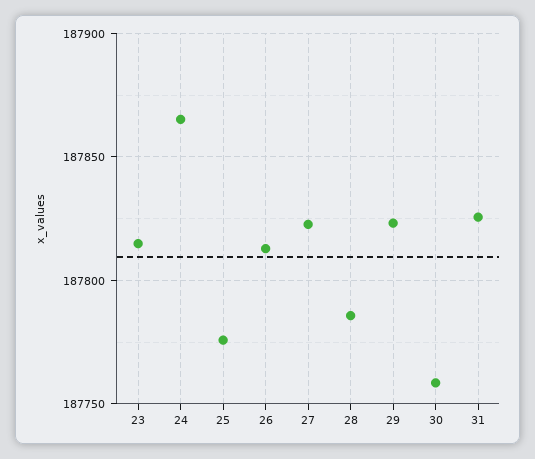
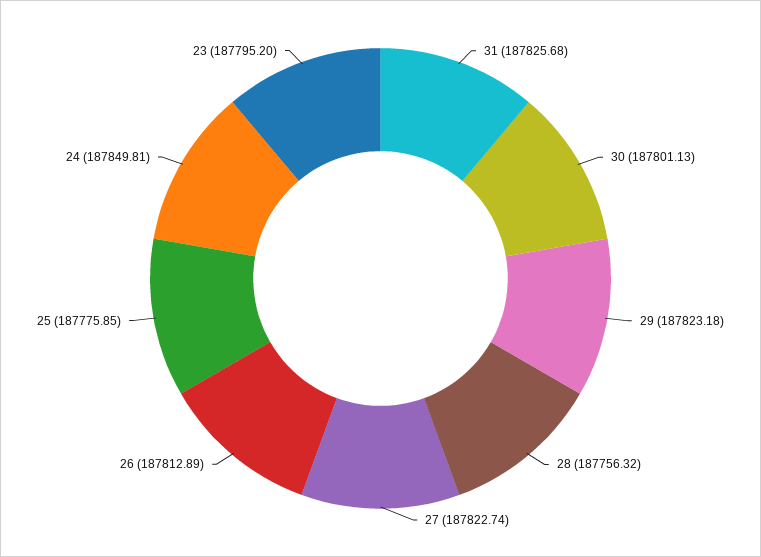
  {
-   "23": 187815,
+   "23": 187795.2,
-   "24": 187865,
+   "24": 187849.81,
    "25": 187775.85,
    "26": 187812.89,
    "27": 187822.74,
-   "28": 187785,
+   "28": 187756.32,
    "29": 187823.18,
-   "30": 187760,
+   "30": 187801.13,
    "31": 187825.68
  }

